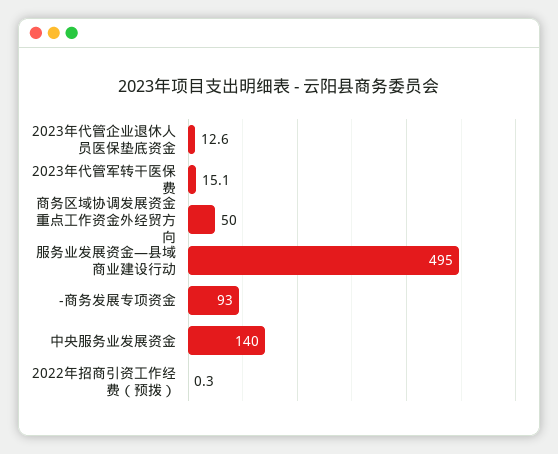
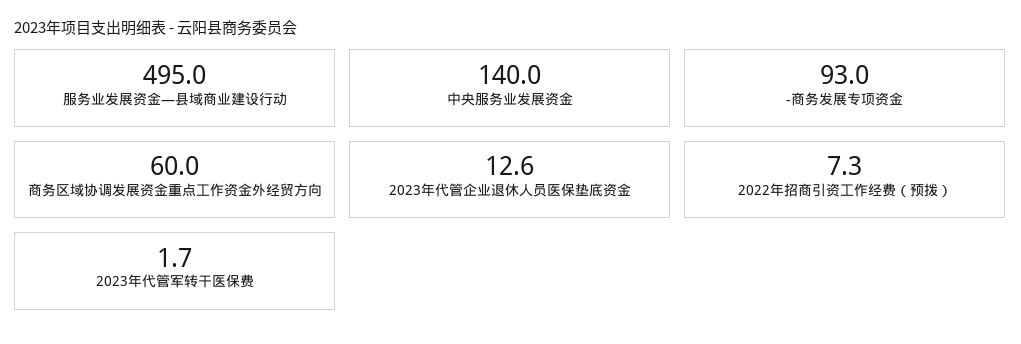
  {
    "2023年代管企业退休人员医保垫底资金": 12.6,
-   "2023年代管军转干医保费": 15.1,
+   "2023年代管军转干医保费": 1.7,
-   "商务区域协调发展资金重点工作资金外经贸方向": 50,
+   "商务区域协调发展资金重点工作资金外经贸方向": 60,
    "服务业发展资金—县域商业建设行动": 495,
    "-商务发展专项资金": 93,
    "中央服务业发展资金": 140,
-   "2022年招商引资工作经费（预拨）": 0.3
+   "2022年招商引资工作经费（预拨）": 7.3
  }

